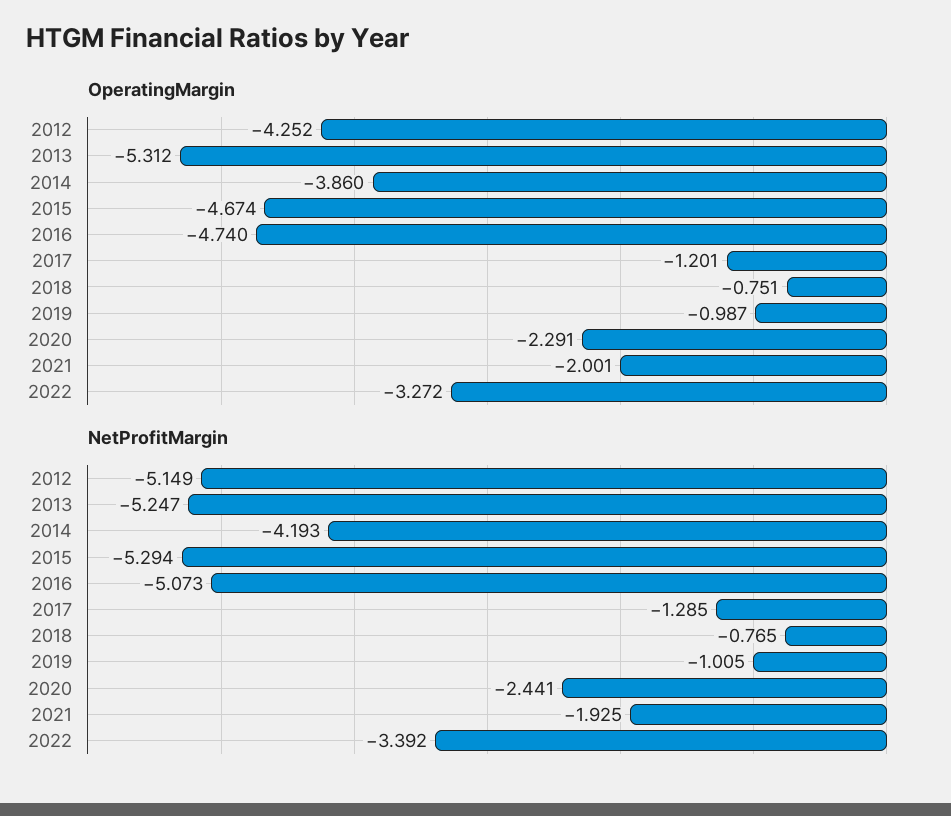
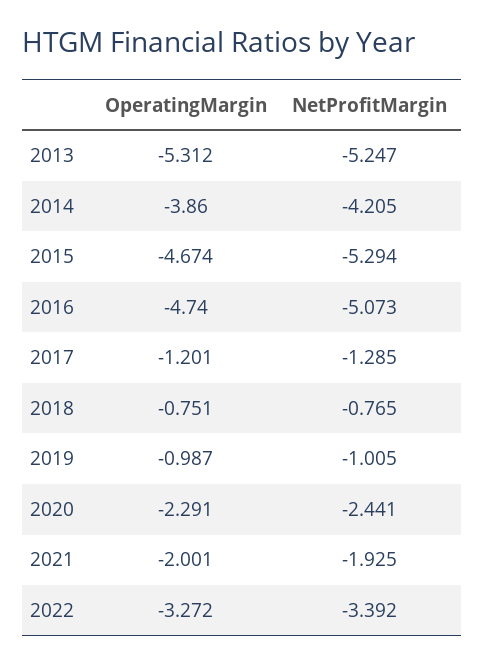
  {
    "OperatingMargin": {
-     "2012": -4.252,
      "2013": -5.312,
      "2014": -3.86,
      "2015": -4.674,
      "2016": -4.74,
      "2017": -1.201,
      "2018": -0.751,
      "2019": -0.987,
      "2020": -2.291,
      "2021": -2.001,
      "2022": -3.272
    },
    "NetProfitMargin": {
-     "2012": -5.149,
      "2013": -5.247,
-     "2014": -4.193,
+     "2014": -4.205,
      "2015": -5.294,
      "2016": -5.073,
      "2017": -1.285,
      "2018": -0.765,
      "2019": -1.005,
      "2020": -2.441,
      "2021": -1.925,
      "2022": -3.392
    }
  }

